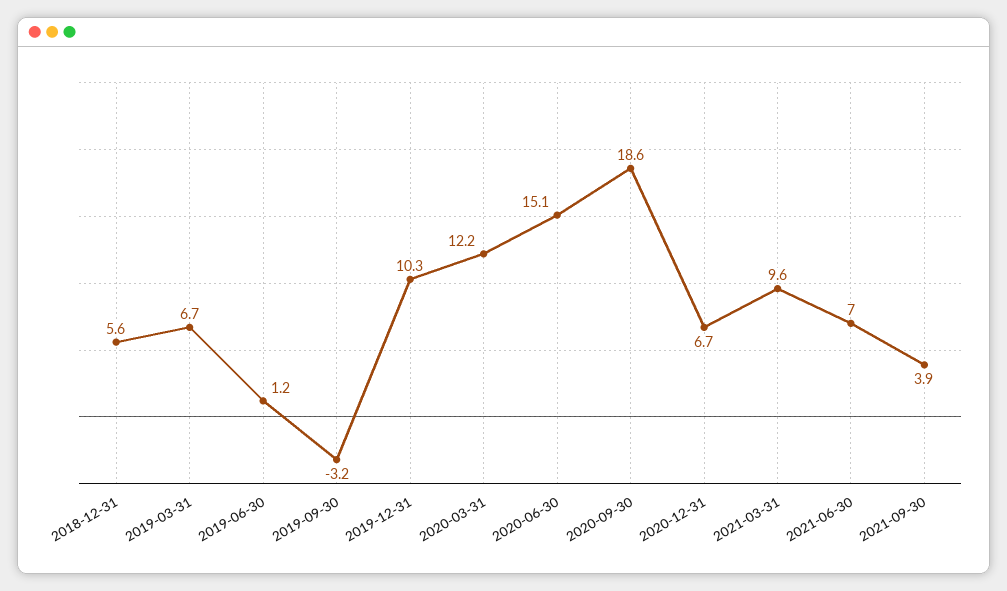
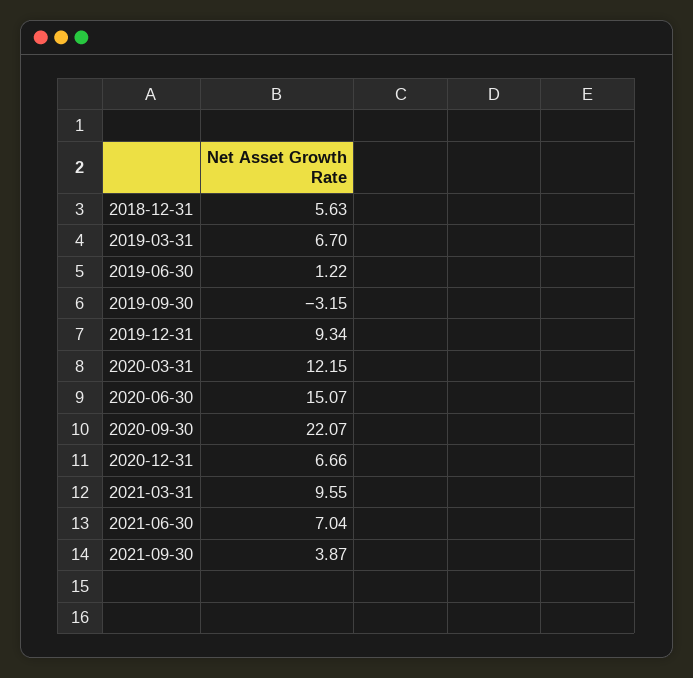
  {
    "2018-12-31": 5.63,
    "2019-03-31": 6.7,
    "2019-06-30": 1.22,
    "2019-09-30": -3.15,
-   "2019-12-31": 10.3,
+   "2019-12-31": 9.34,
    "2020-03-31": 12.15,
    "2020-06-30": 15.07,
-   "2020-09-30": 18.6,
+   "2020-09-30": 22.07,
    "2020-12-31": 6.66,
    "2021-03-31": 9.55,
    "2021-06-30": 7.04,
    "2021-09-30": 3.87
  }

